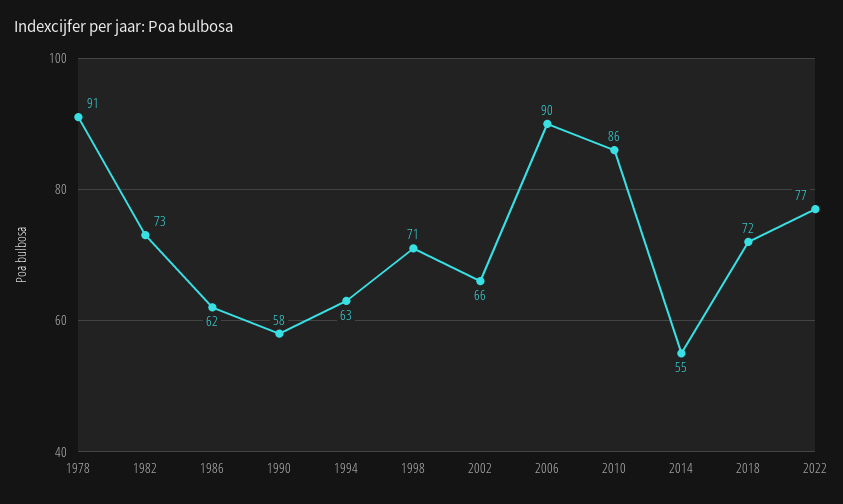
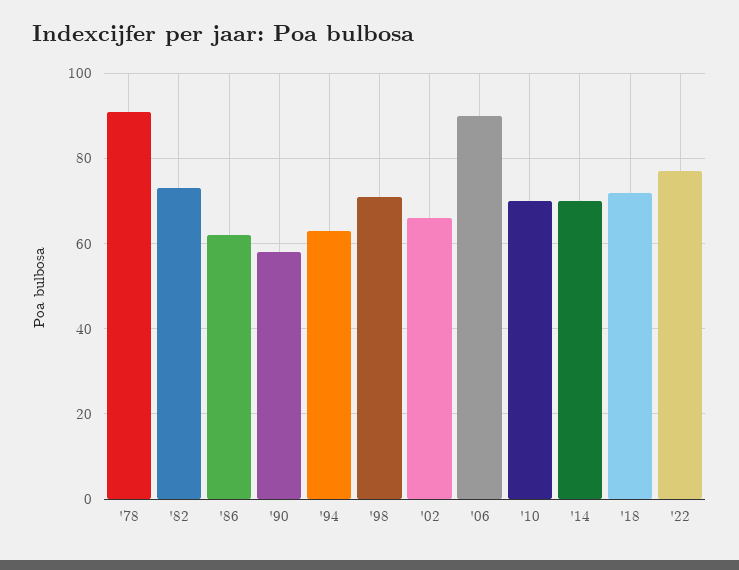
  {
    "1978": 91,
    "1982": 73,
    "1986": 62,
    "1990": 58,
    "1994": 63,
    "1998": 71,
    "2002": 66,
    "2006": 90,
-   "2010": 86,
+   "2010": 70,
-   "2014": 55,
+   "2014": 70,
    "2018": 72,
    "2022": 77
  }

